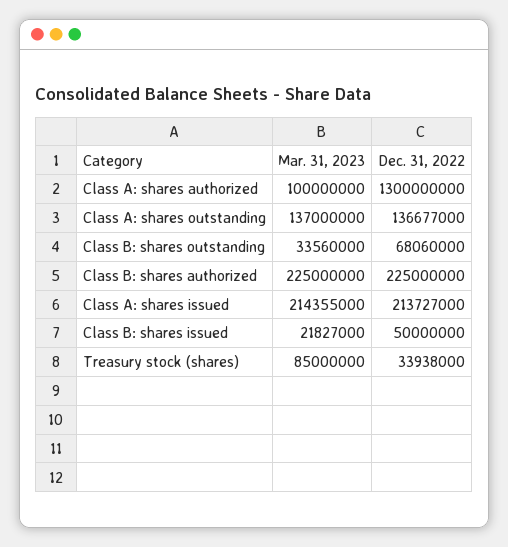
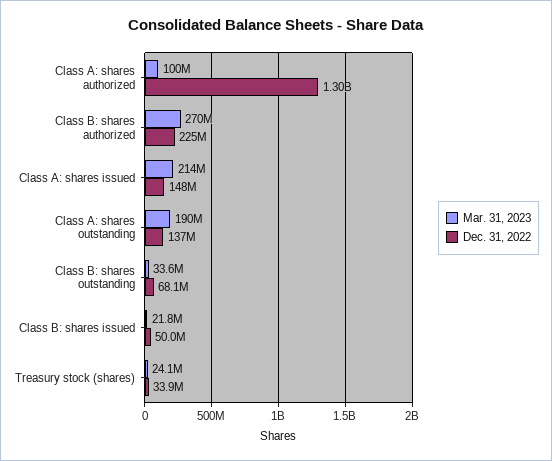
  {
    "Mar. 31, 2023": {
      "Class A: shares authorized": 100000000,
-     "Class A: shares outstanding": 137000000,
+     "Class A: shares outstanding": 190000000,
      "Class B: shares outstanding": 33560000,
-     "Class B: shares authorized": 225000000,
+     "Class B: shares authorized": 270000000,
      "Class A: shares issued": 214355000,
      "Class B: shares issued": 21827000,
-     "Treasury stock (shares)": 85000000
+     "Treasury stock (shares)": 24100000
    },
    "Dec. 31, 2022": {
      "Class A: shares authorized": 1300000000,
      "Class A: shares outstanding": 136677000,
      "Class B: shares outstanding": 68060000,
      "Class B: shares authorized": 225000000,
-     "Class A: shares issued": 213727000,
+     "Class A: shares issued": 148000000,
      "Class B: shares issued": 50000000,
      "Treasury stock (shares)": 33938000
    }
  }

